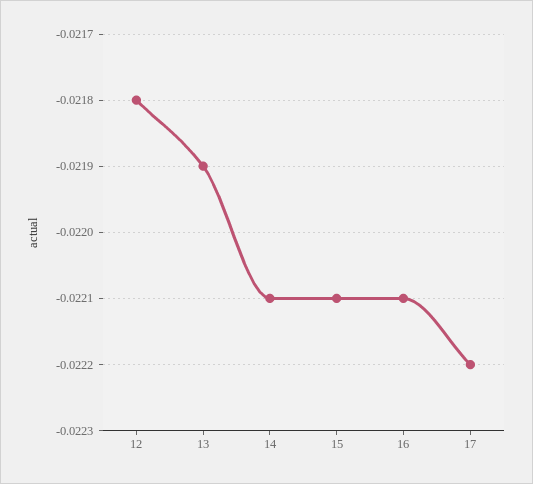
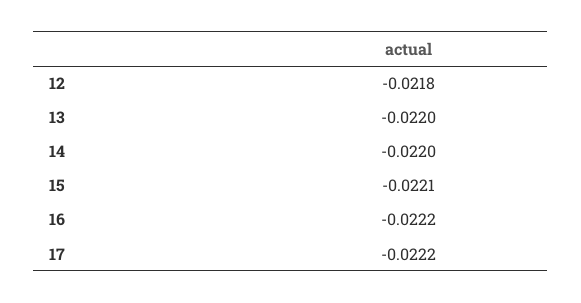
  {
    "12": -0.0218,
-   "13": -0.0219,
+   "13": -0.022,
-   "14": -0.0221,
+   "14": -0.022,
    "15": -0.0221,
-   "16": -0.0221,
+   "16": -0.0222,
    "17": -0.0222
  }

